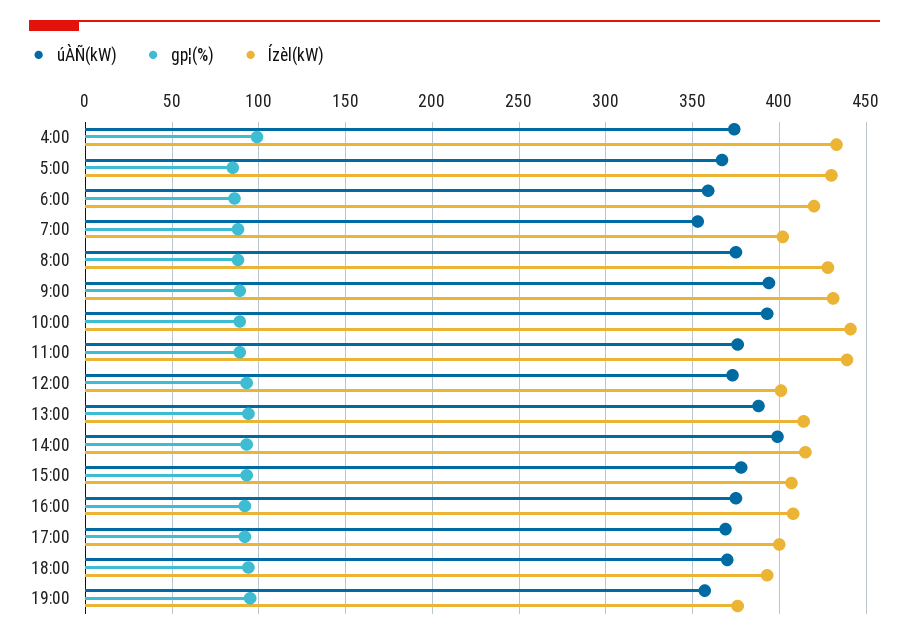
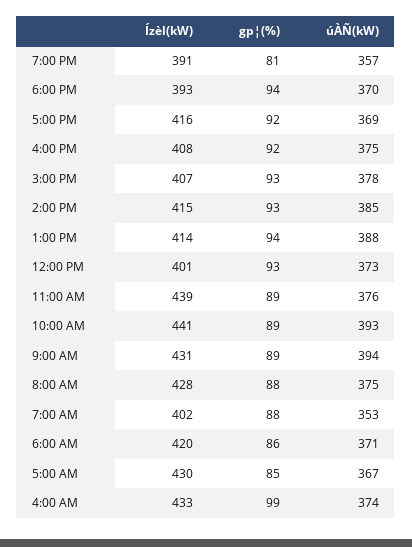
  {
    "úÀÑ(kW)": {
      "4:00": 374,
      "5:00": 367,
-     "6:00": 360,
+     "6:00": 371,
      "7:00": 353,
      "8:00": 375,
      "9:00": 394,
      "10:00": 393,
      "11:00": 376,
      "12:00": 373,
      "13:00": 388,
-     "14:00": 400,
+     "14:00": 385,
      "15:00": 378,
      "16:00": 375,
      "17:00": 369,
      "18:00": 370,
      "19:00": 357
    },
    "gp¦(%)": {
      "4:00": 99,
      "5:00": 85,
      "6:00": 86,
      "7:00": 88,
      "8:00": 88,
      "9:00": 89,
      "10:00": 89,
      "11:00": 89,
      "12:00": 93,
      "13:00": 94,
      "14:00": 93,
      "15:00": 93,
      "16:00": 92,
      "17:00": 92,
      "18:00": 94,
-     "19:00": 95
+     "19:00": 81
    },
    "Ízèl(kW)": {
      "4:00": 433,
      "5:00": 430,
      "6:00": 420,
      "7:00": 402,
      "8:00": 428,
      "9:00": 431,
      "10:00": 441,
      "11:00": 439,
      "12:00": 401,
      "13:00": 414,
      "14:00": 415,
      "15:00": 407,
      "16:00": 408,
-     "17:00": 400,
+     "17:00": 416,
      "18:00": 393,
-     "19:00": 375
+     "19:00": 391
    }
  }

